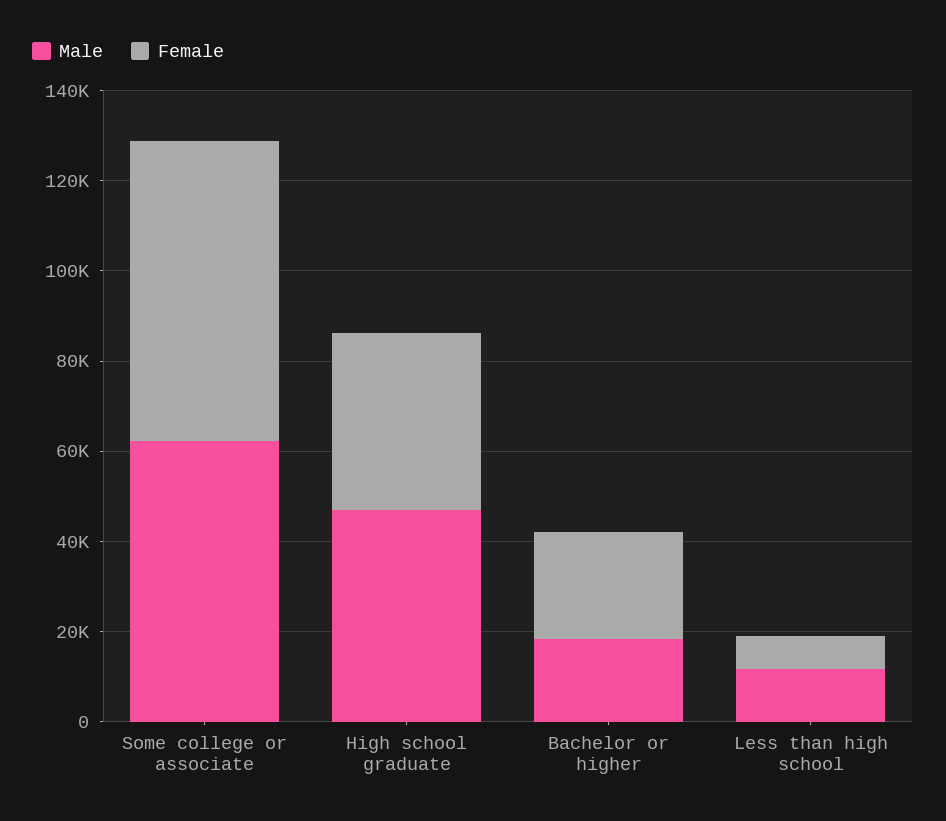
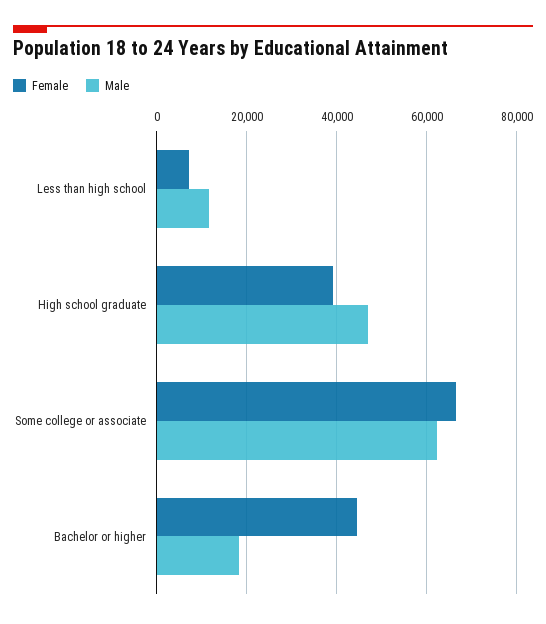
  {
    "Male": {
      "Some college or associate": 62000,
      "High school graduate": 46000,
      "Bachelor or higher": 18000,
      "Less than high school": 12000
    },
    "Female": {
      "Some college or associate": 66000,
      "High school graduate": 40000,
-     "Bachelor or higher": 25000,
+     "Bachelor or higher": 44000,
      "Less than high school": 8000
    }
  }

